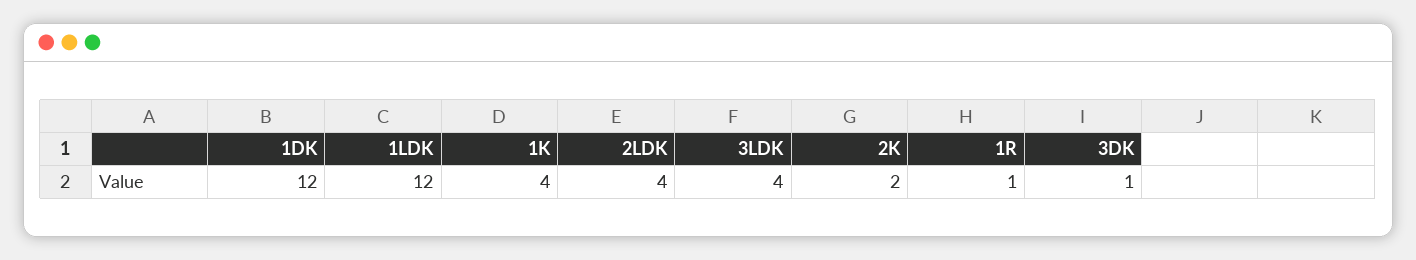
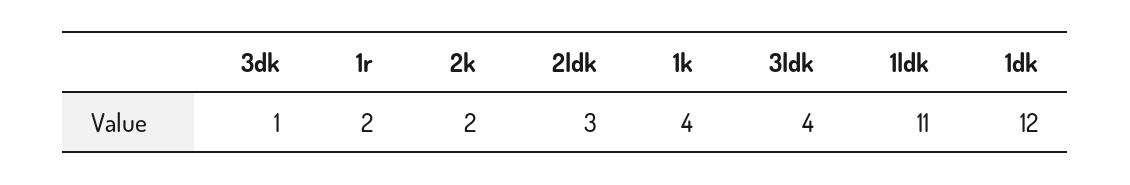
  {
    "1DK": 12,
-   "1LDK": 12,
+   "1LDK": 11,
    "1K": 4,
-   "2LDK": 4,
+   "2LDK": 3,
    "3LDK": 4,
    "2K": 2,
-   "1R": 1,
+   "1R": 2,
    "3DK": 1
  }

